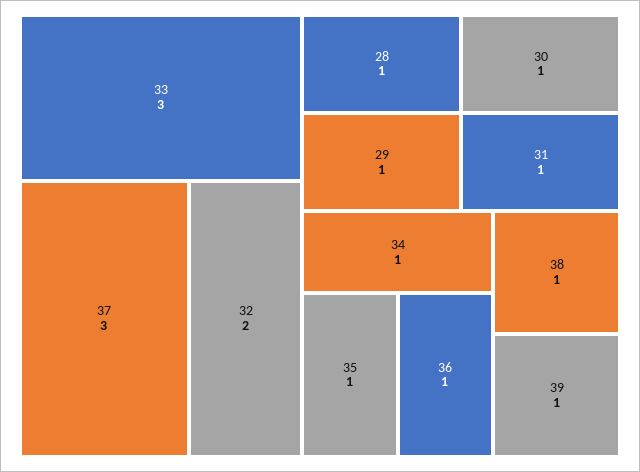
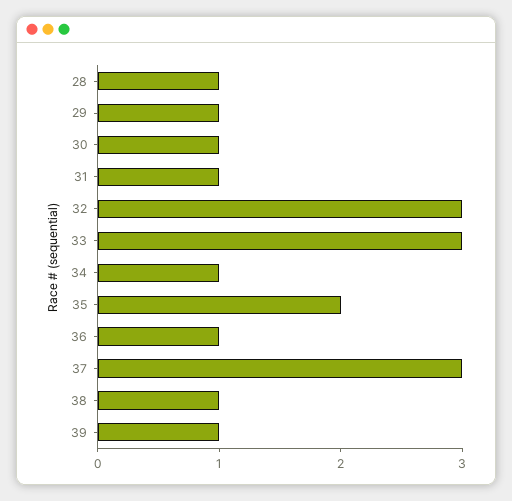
  {
    "33": 3,
    "37": 3,
-   "32": 2,
+   "32": 3,
    "28": 1,
    "29": 1,
    "30": 1,
    "31": 1,
    "34": 1,
-   "35": 1,
+   "35": 2,
    "36": 1,
    "38": 1,
    "39": 1
  }

